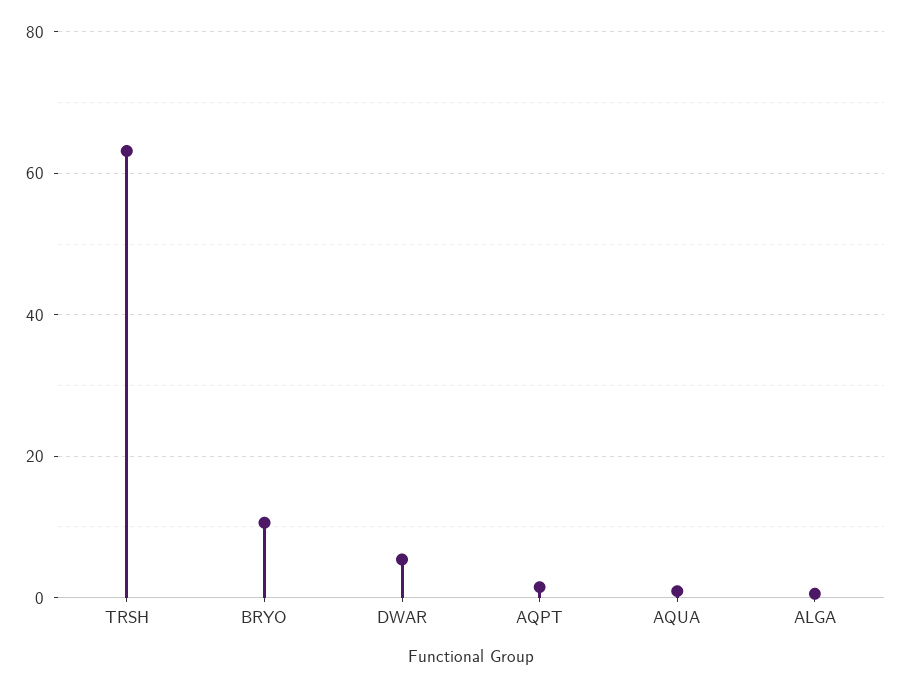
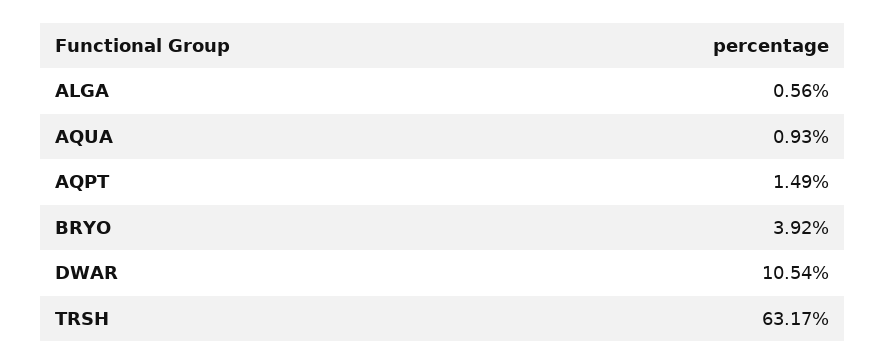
  {
    "TRSH": 63.17,
-   "BRYO": 10,
+   "BRYO": 3.92,
-   "DWAR": 6,
+   "DWAR": 10.54,
    "AQPT": 1.49,
    "AQUA": 0.93,
    "ALGA": 0.56
  }

